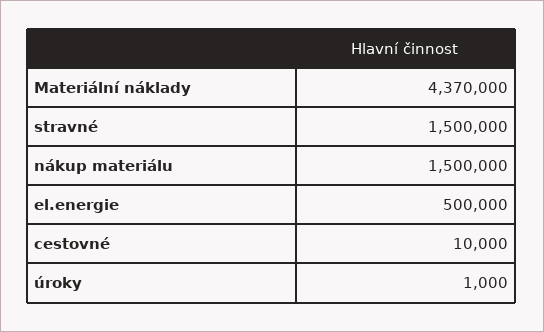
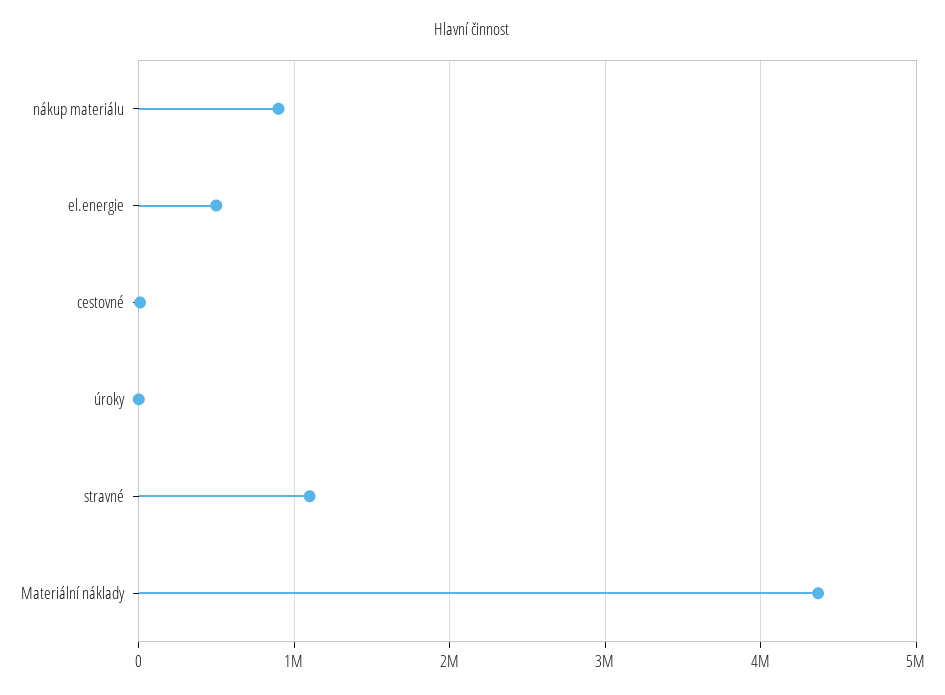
  {
    "Materiální náklady": 4370000,
-   "stravné": 1500000,
+   "stravné": 1100000,
-   "nákup materiálu": 1500000,
+   "nákup materiálu": 900000,
    "el.energie": 500000,
    "cestovné": 10000,
    "úroky": 1000
  }

